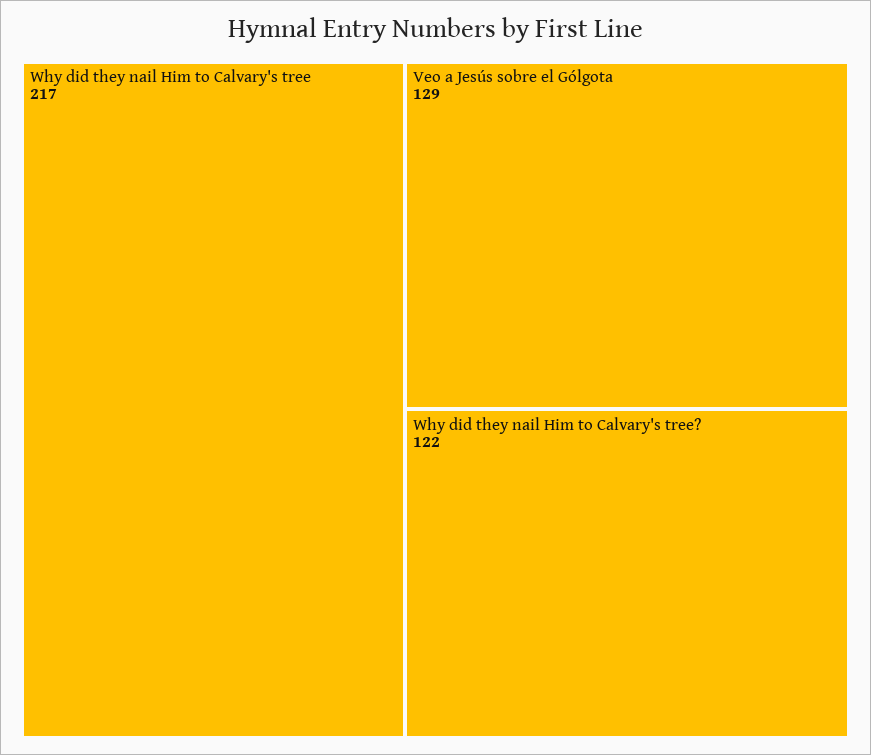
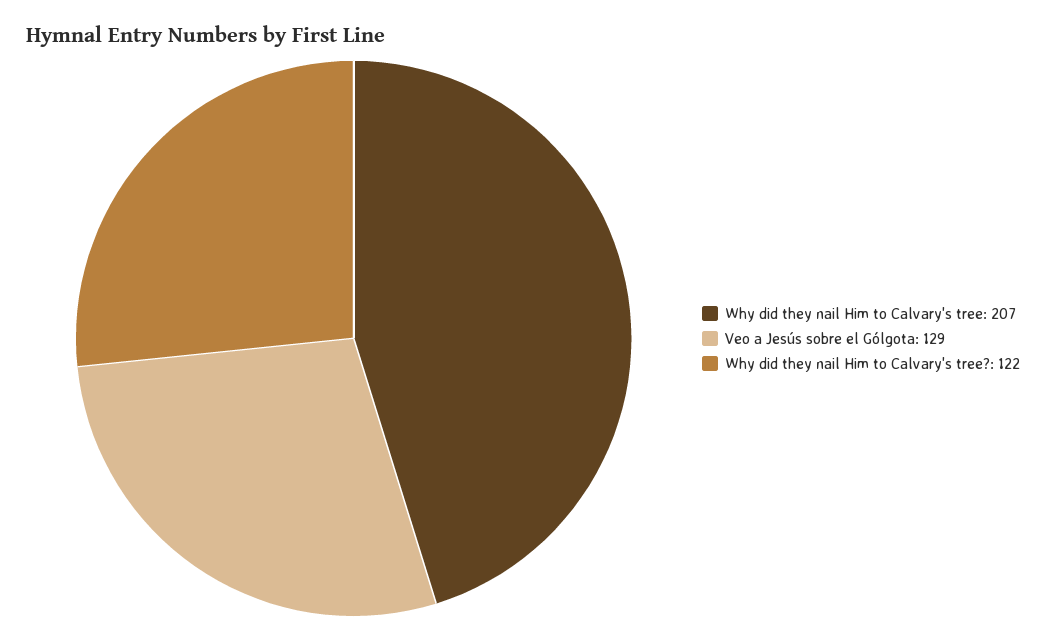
  {
-   "Why did they nail Him to Calvary's tree": 217,
+   "Why did they nail Him to Calvary's tree": 207,
    "Veo a Jesús sobre el Gólgota": 129,
    "Why did they nail Him to Calvary's tree?": 122
  }

